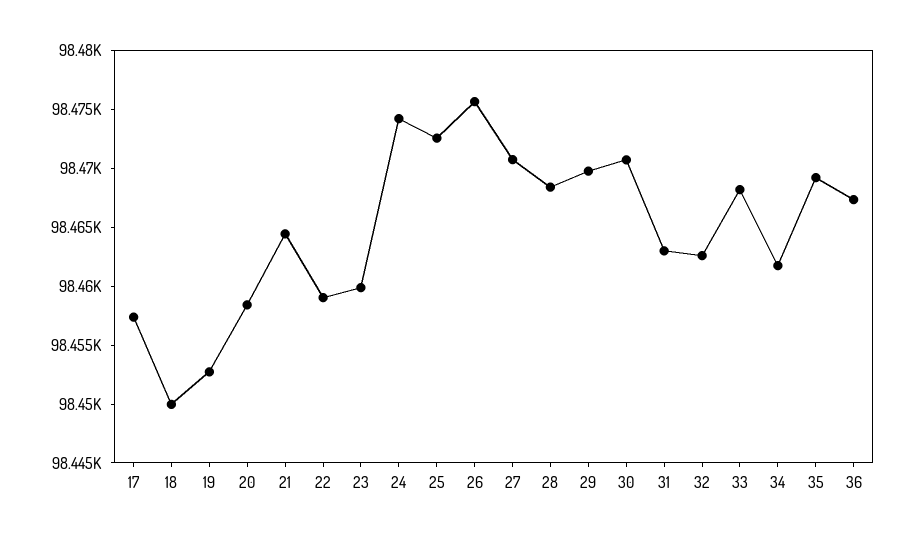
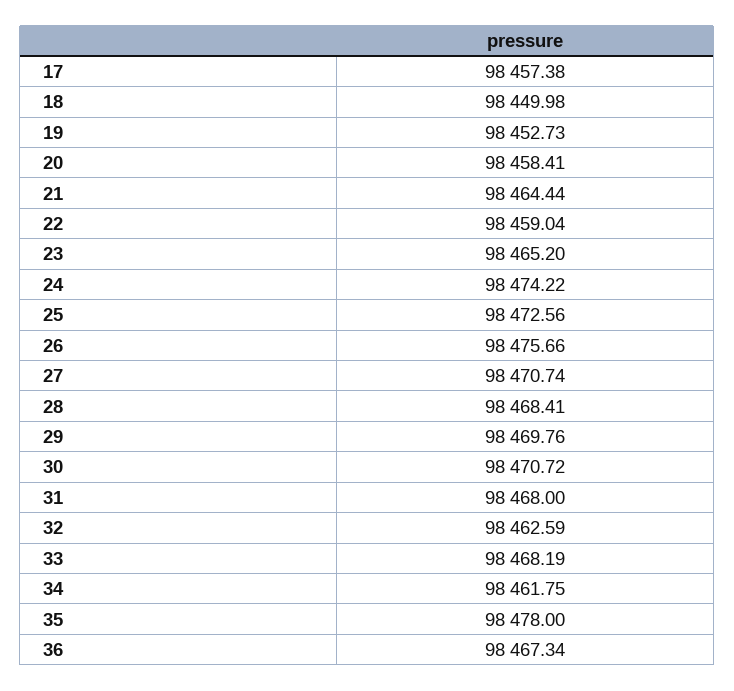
  {
    "17": 98457.38,
    "18": 98449.98,
    "19": 98452.73,
    "20": 98458.41,
    "21": 98464.44,
    "22": 98459.04,
-   "23": 98460,
+   "23": 98465.2,
    "24": 98474.22,
    "25": 98472.56,
    "26": 98475.66,
    "27": 98470.74,
    "28": 98468.41,
    "29": 98469.76,
    "30": 98470.72,
-   "31": 98463,
+   "31": 98468,
    "32": 98462.59,
    "33": 98468.19,
    "34": 98461.75,
-   "35": 98469,
+   "35": 98478,
    "36": 98467.34
  }

